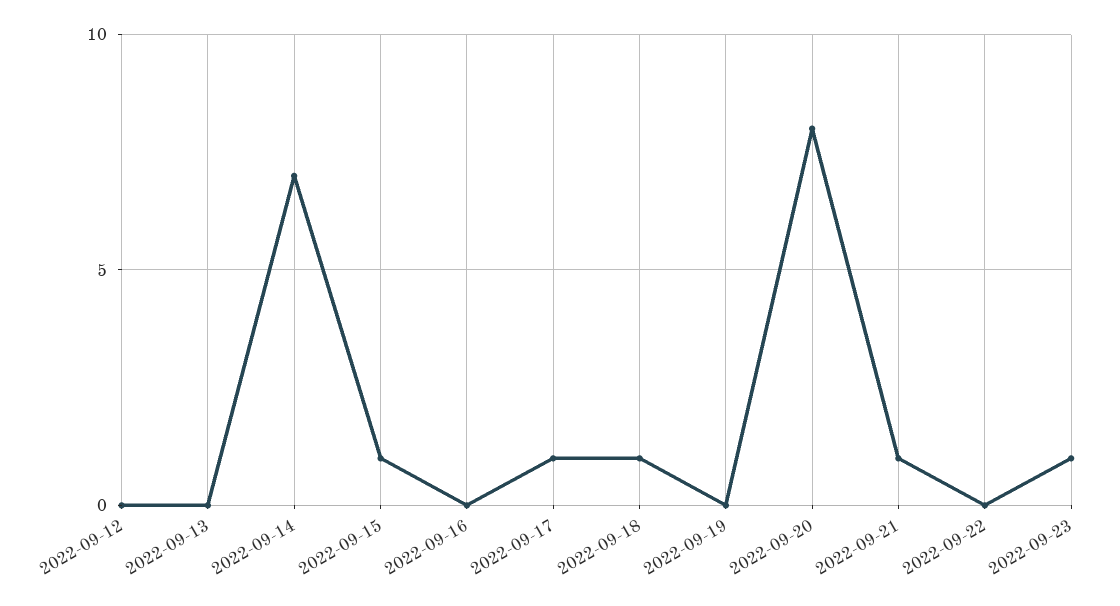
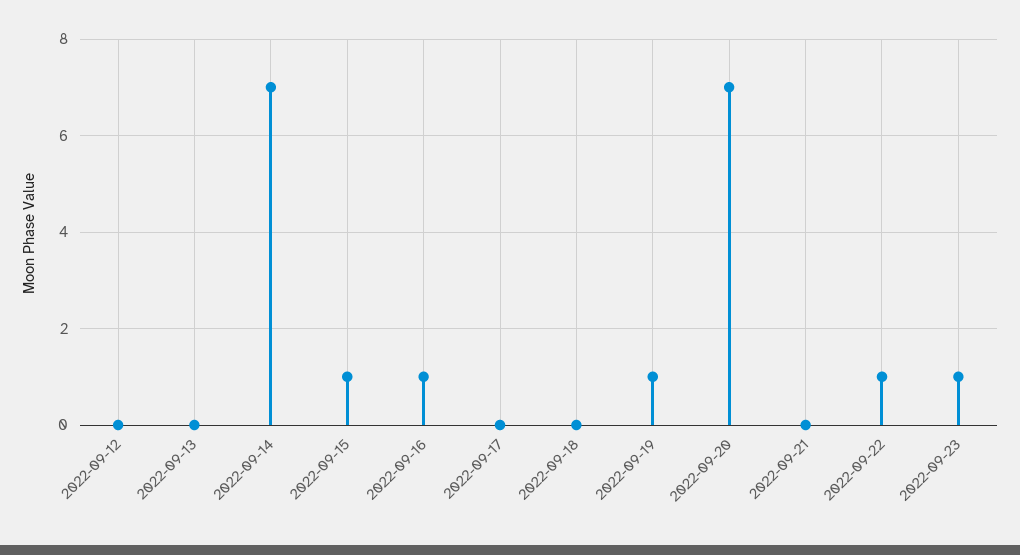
  {
    "2022-09-12": 0,
    "2022-09-13": 0,
    "2022-09-14": 7,
    "2022-09-15": 1,
-   "2022-09-16": 0,
+   "2022-09-16": 1,
-   "2022-09-17": 1,
+   "2022-09-17": 0,
-   "2022-09-18": 1,
+   "2022-09-18": 0,
-   "2022-09-19": 0,
+   "2022-09-19": 1,
-   "2022-09-20": 8,
+   "2022-09-20": 7,
-   "2022-09-21": 1,
+   "2022-09-21": 0,
-   "2022-09-22": 0,
+   "2022-09-22": 1,
    "2022-09-23": 1
  }

